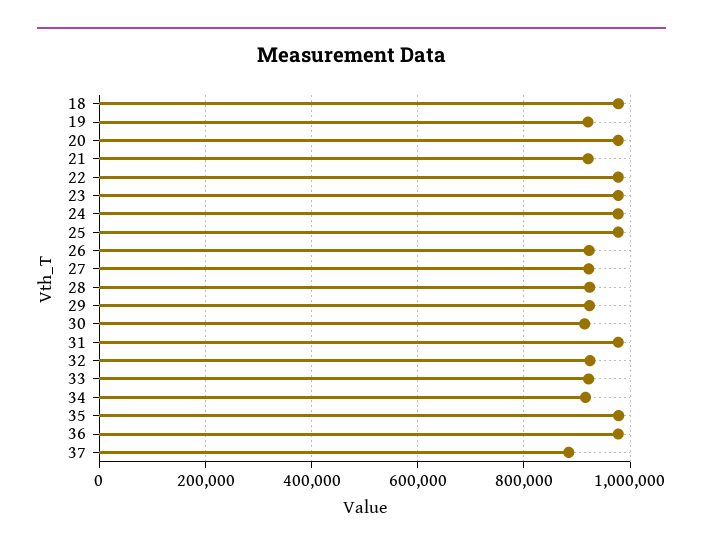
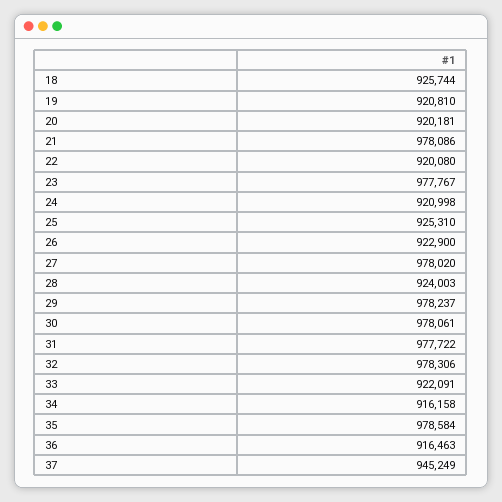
  {
-   "18": 980000,
+   "18": 925744,
    "19": 920810,
-   "20": 980000,
+   "20": 920181,
-   "21": 920000,
+   "21": 978086,
-   "22": 980000,
+   "22": 920080,
    "23": 977767,
-   "24": 980000,
+   "24": 920998,
-   "25": 980000,
+   "25": 925310,
    "26": 922900,
-   "27": 920000,
+   "27": 978020,
    "28": 924003,
-   "29": 920000,
+   "29": 978237,
-   "30": 920000,
+   "30": 978061,
    "31": 977722,
-   "32": 920000,
+   "32": 978306,
    "33": 922091,
    "34": 916158,
    "35": 978584,
-   "36": 980000,
+   "36": 916463,
-   "37": 880000
+   "37": 945249
  }

